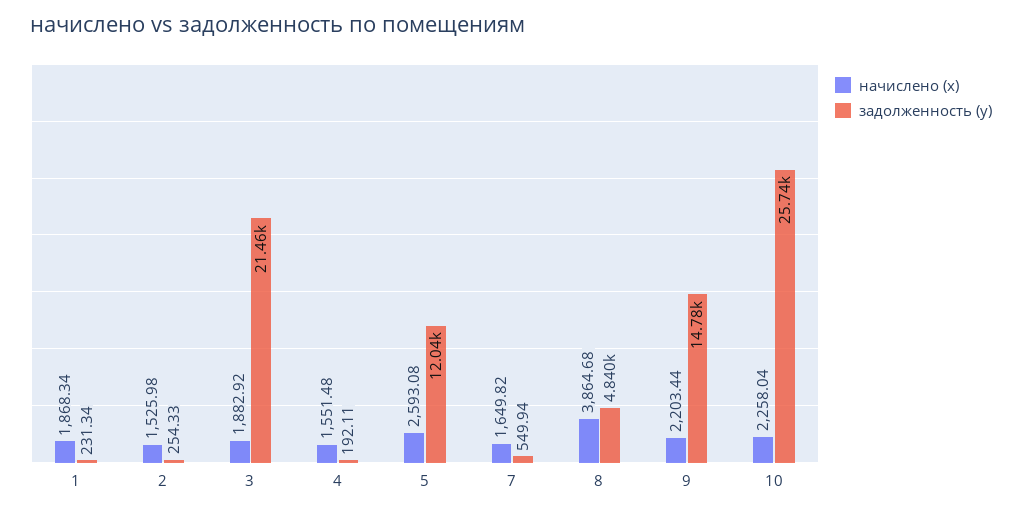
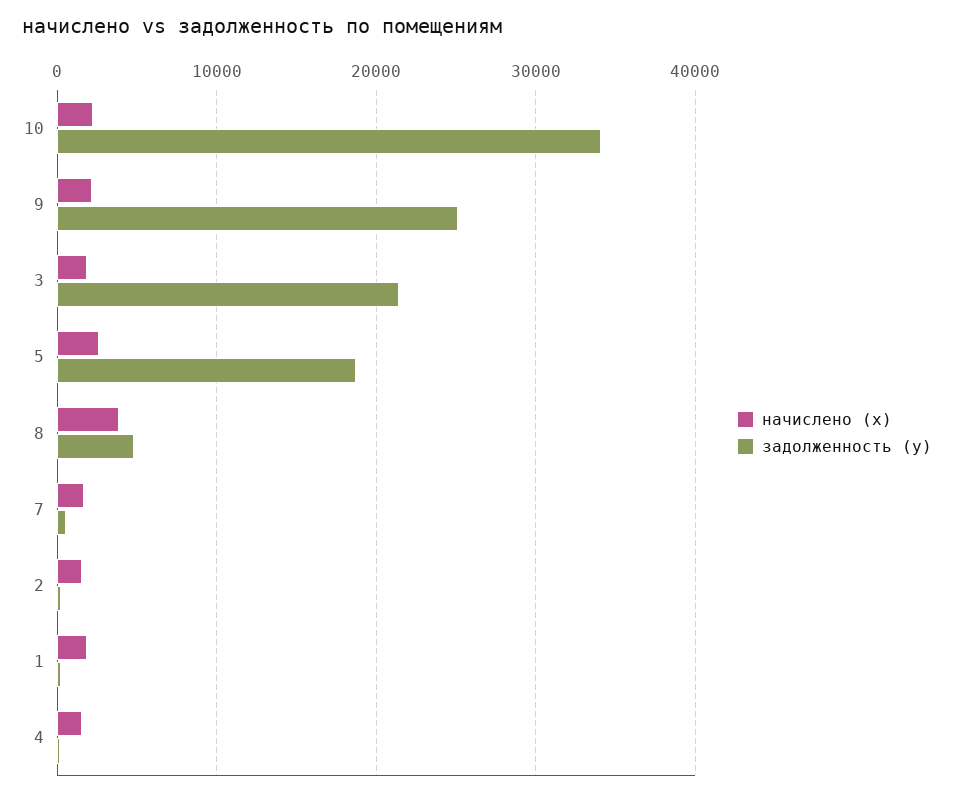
  {
    "начислено (x)": {
      "1": 1868.34,
      "2": 1525.98,
      "3": 1882.92,
      "4": 1551.48,
      "5": 2593.08,
      "7": 1649.82,
      "8": 3864.68,
      "9": 2203.44,
      "10": 2258.04
    },
    "задолженность (y)": {
      "1": 231.34,
      "2": 254.33,
      "3": 21460,
      "4": 192.11,
-     "5": 12040,
+     "5": 19000,
      "7": 549.94,
      "8": 4840,
-     "9": 14780,
+     "9": 25000,
-     "10": 25740
+     "10": 34000
    }
  }

